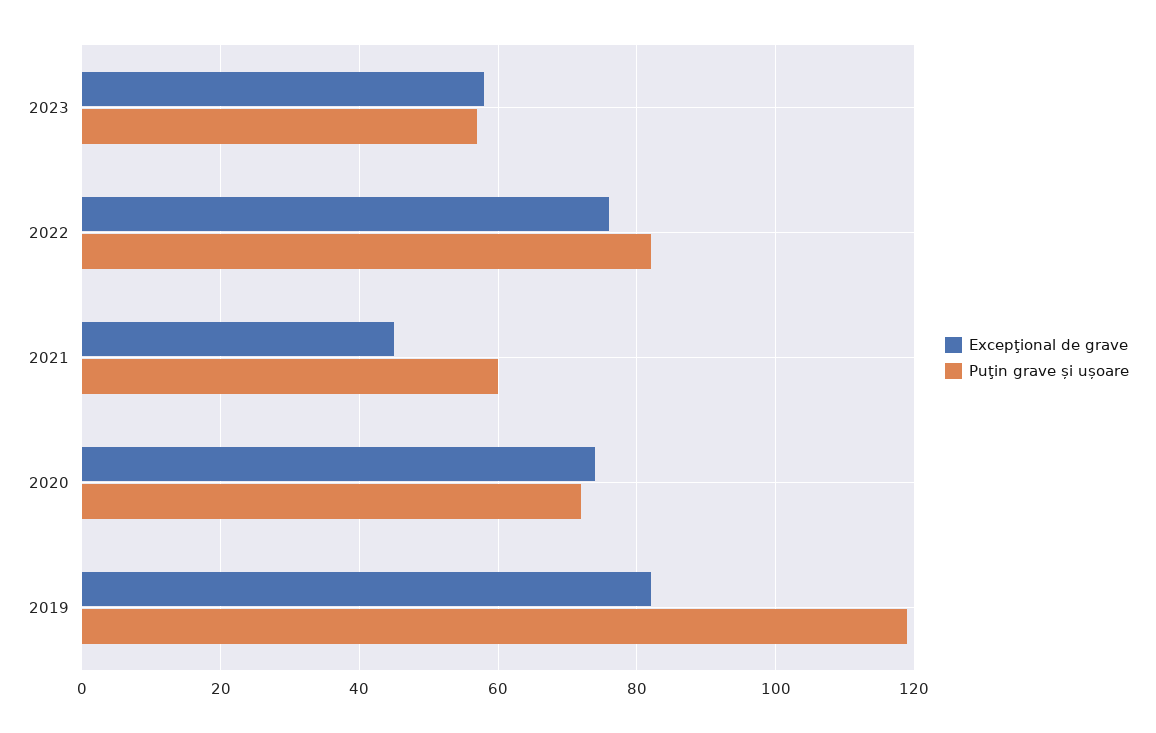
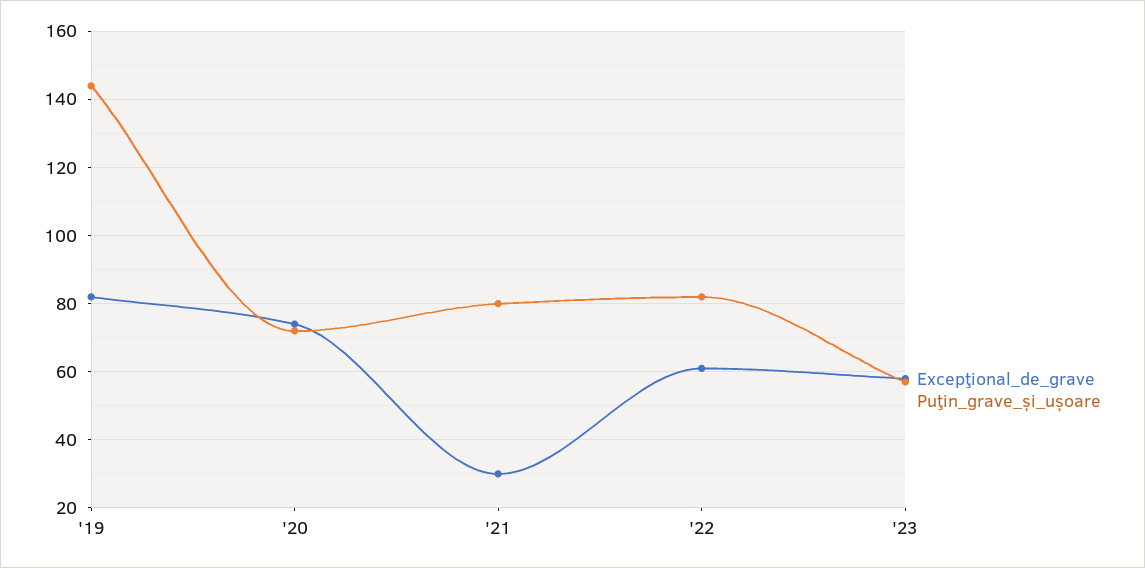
  {
    "Excepţional de grave": {
      "2023": 60,
-     "2022": 75,
+     "2022": 60,
-     "2021": 45,
+     "2021": 30,
      "2020": 75,
      "2019": 80
    },
    "Puţin grave și ușoare": {
      "2023": 55,
      "2022": 80,
-     "2021": 60,
+     "2021": 80,
      "2020": 70,
-     "2019": 120
+     "2019": 145
    }
  }

